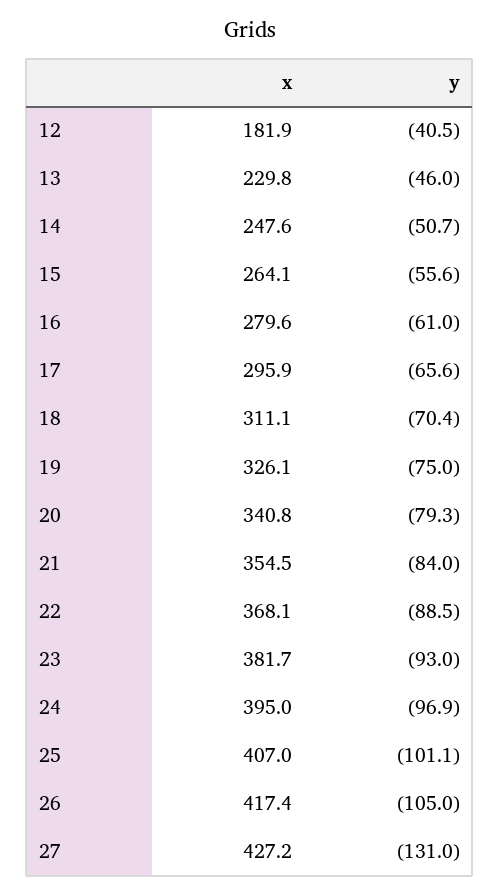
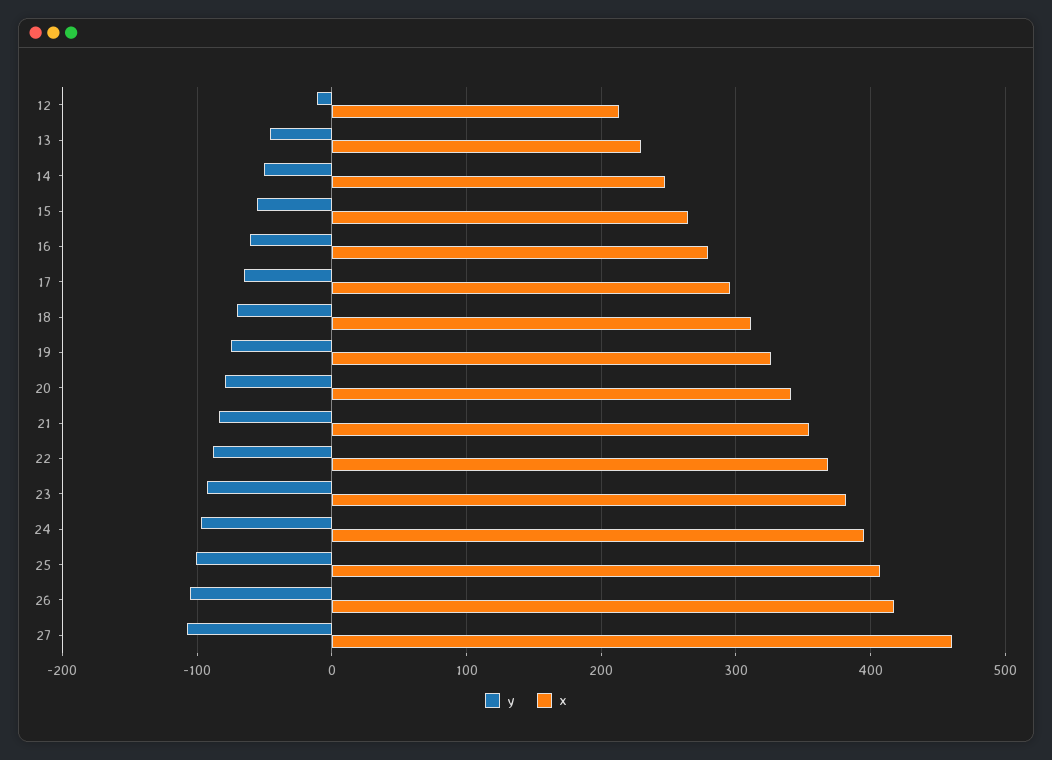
  {
    "x": {
-     "12": 181.9,
+     "12": 210,
      "13": 229.8,
      "14": 247.6,
      "15": 264.1,
      "16": 279.6,
      "17": 295.9,
      "18": 311.1,
      "19": 326.1,
      "20": 340.8,
      "21": 354.5,
      "22": 368.1,
      "23": 381.7,
      "24": 395,
      "25": 407,
      "26": 417.4,
-     "27": 427.2
+     "27": 460
    },
    "y": {
-     "12": -40.5,
+     "12": -10,
      "13": -46,
      "14": -50.7,
      "15": -55.6,
      "16": -61,
      "17": -65.6,
      "18": -70.4,
      "19": -75,
      "20": -79.3,
      "21": -84,
      "22": -88.5,
      "23": -93,
      "24": -96.9,
      "25": -101.1,
      "26": -105,
-     "27": -131
+     "27": -110
    }
  }

